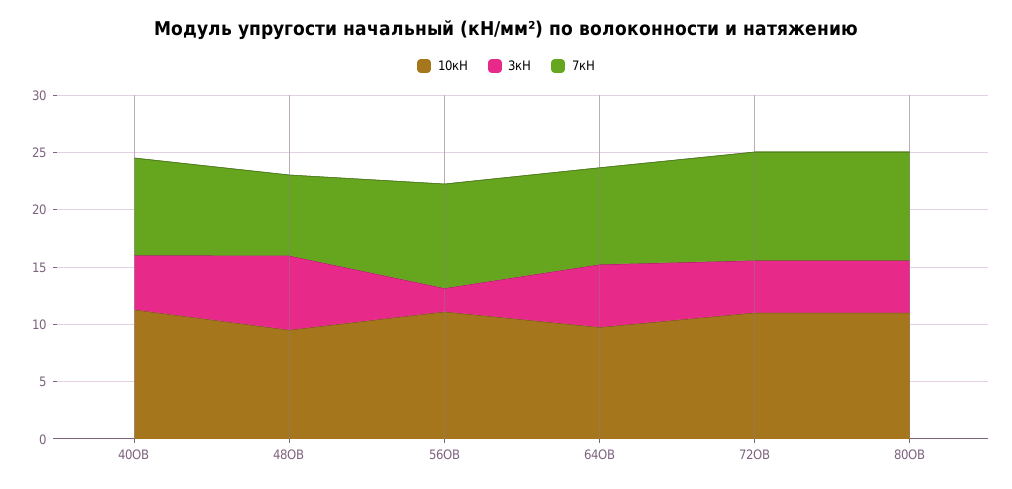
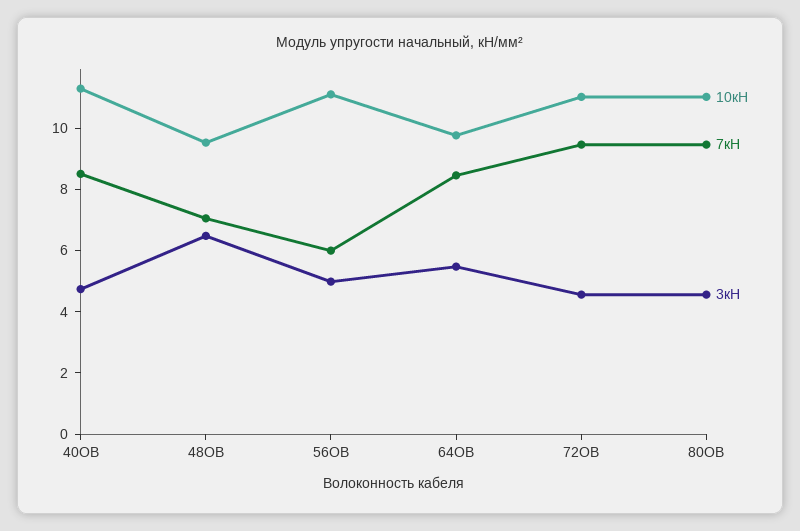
  {
    "10кН": {
      "40ОВ": 11.5,
      "48ОВ": 9.5,
      "56ОВ": 11,
      "64ОВ": 10,
      "72ОВ": 11,
      "80ОВ": 11
    },
    "3кН": {
      "40ОВ": 4.5,
      "48ОВ": 6.5,
-     "56ОВ": 2,
+     "56ОВ": 5,
      "64ОВ": 5.5,
      "72ОВ": 4.5,
      "80ОВ": 4.5
    },
    "7кН": {
      "40ОВ": 8.5,
      "48ОВ": 7,
-     "56ОВ": 9,
+     "56ОВ": 6,
      "64ОВ": 8.5,
      "72ОВ": 9.5,
      "80ОВ": 9.5
    }
  }

